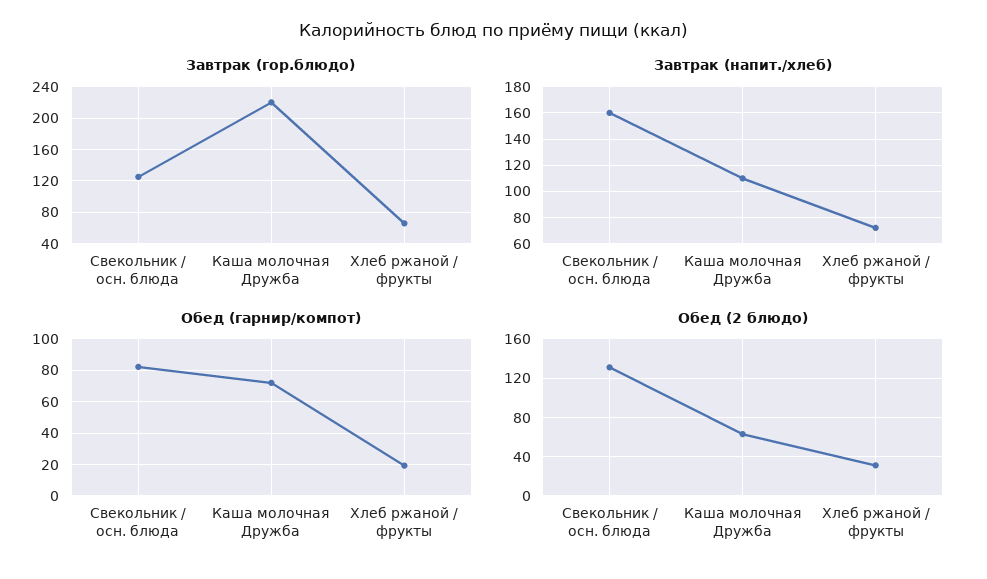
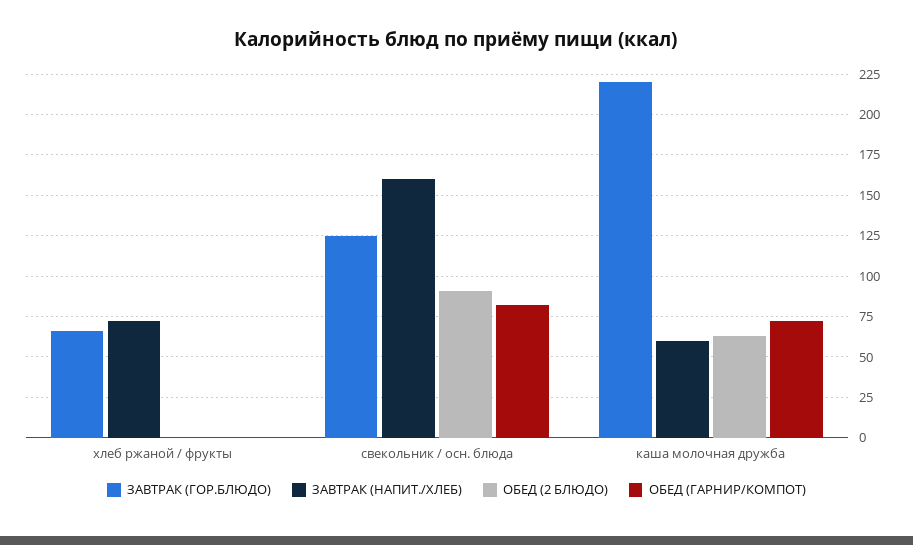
  {
    "Завтрак (гор.блюдо)": {
      "Свекольник / осн. блюда": 125,
      "Каша молочная Дружба": 220,
      "Хлеб ржаной / фрукты": 65
    },
    "Завтрак (напит./хлеб)": {
      "Свекольник / осн. блюда": 160,
-     "Каша молочная Дружба": 110,
+     "Каша молочная Дружба": 60,
      "Хлеб ржаной / фрукты": 70
    },
    "Обед (гарнир/компот)": {
      "Свекольник / осн. блюда": 80,
      "Каша молочная Дружба": 70,
-     "Хлеб ржаной / фрукты": 20
+     "Хлеб ржаной / фрукты": 0
    },
    "Обед (2 блюдо)": {
-     "Свекольник / осн. блюда": 130,
+     "Свекольник / осн. блюда": 90,
      "Каша молочная Дружба": 65,
-     "Хлеб ржаной / фрукты": 30
+     "Хлеб ржаной / фрукты": 0
    }
  }

